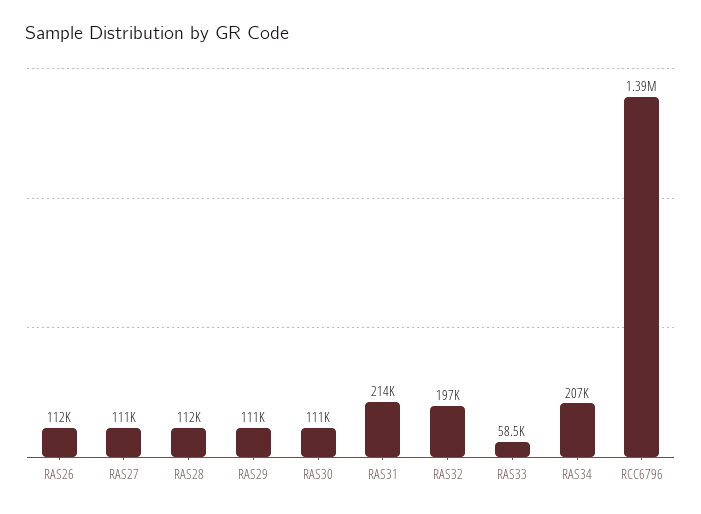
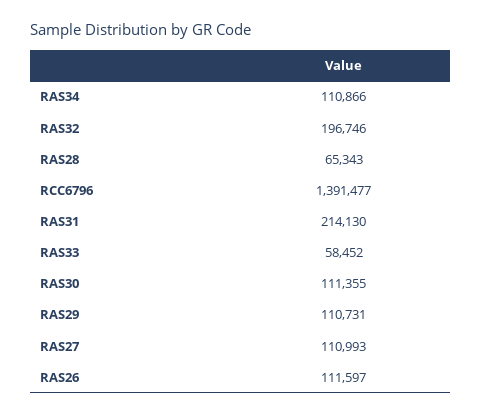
  {
    "RAS26": 111597,
    "RAS27": 110993,
-   "RAS28": 112000,
+   "RAS28": 65343,
    "RAS29": 110731,
    "RAS30": 111355,
    "RAS31": 214130,
    "RAS32": 196746,
    "RAS33": 58452,
-   "RAS34": 207000,
+   "RAS34": 110866,
    "RCC6796": 1391477
  }

